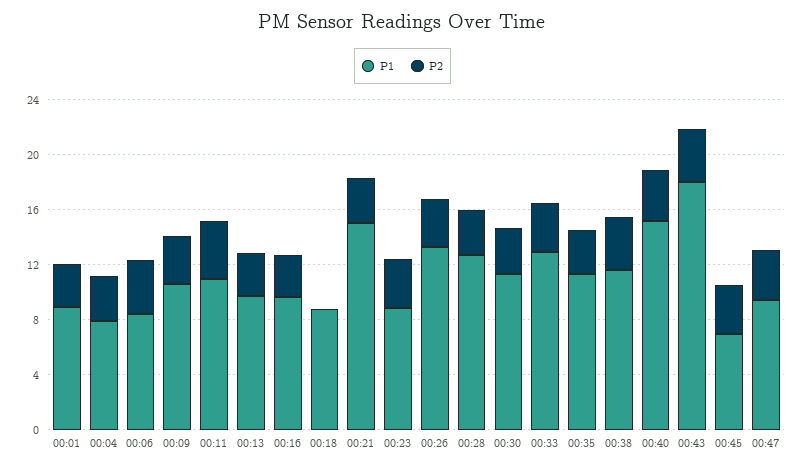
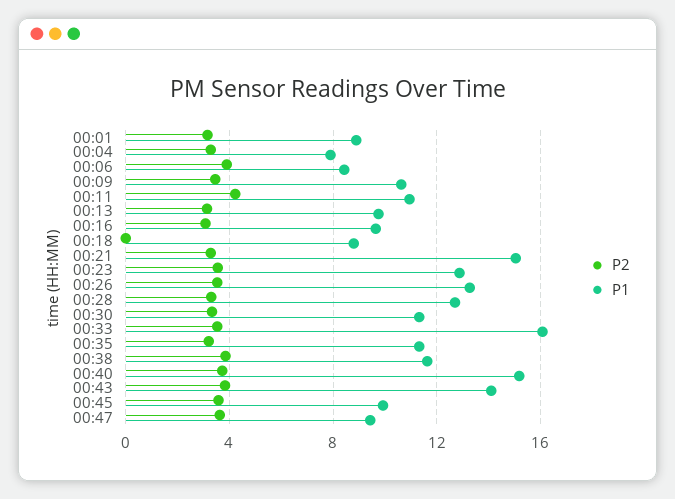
  {
    "P1": {
      "00:01": 9,
      "00:04": 8,
      "00:06": 8.5,
      "00:09": 10.5,
      "00:11": 11,
      "00:13": 10,
      "00:16": 9.5,
      "00:18": 9,
      "00:21": 15,
-     "00:23": 9,
+     "00:23": 13,
      "00:26": 13.5,
      "00:28": 12.5,
      "00:30": 11.5,
-     "00:33": 13,
+     "00:33": 16,
      "00:35": 11.5,
      "00:38": 11.5,
      "00:40": 15,
-     "00:43": 18,
+     "00:43": 14,
-     "00:45": 7,
+     "00:45": 10,
      "00:47": 9.5
    },
    "P2": {
      "00:01": 3,
      "00:04": 3.5,
      "00:06": 4,
      "00:09": 3.5,
      "00:11": 4,
      "00:13": 3,
      "00:16": 3,
      "00:18": 0,
      "00:21": 3.5,
      "00:23": 3.5,
      "00:26": 3.5,
      "00:28": 3.5,
      "00:30": 3.5,
      "00:33": 3.5,
      "00:35": 3,
      "00:38": 4,
      "00:40": 3.5,
      "00:43": 4,
      "00:45": 3.5,
      "00:47": 3.5
    }
  }

